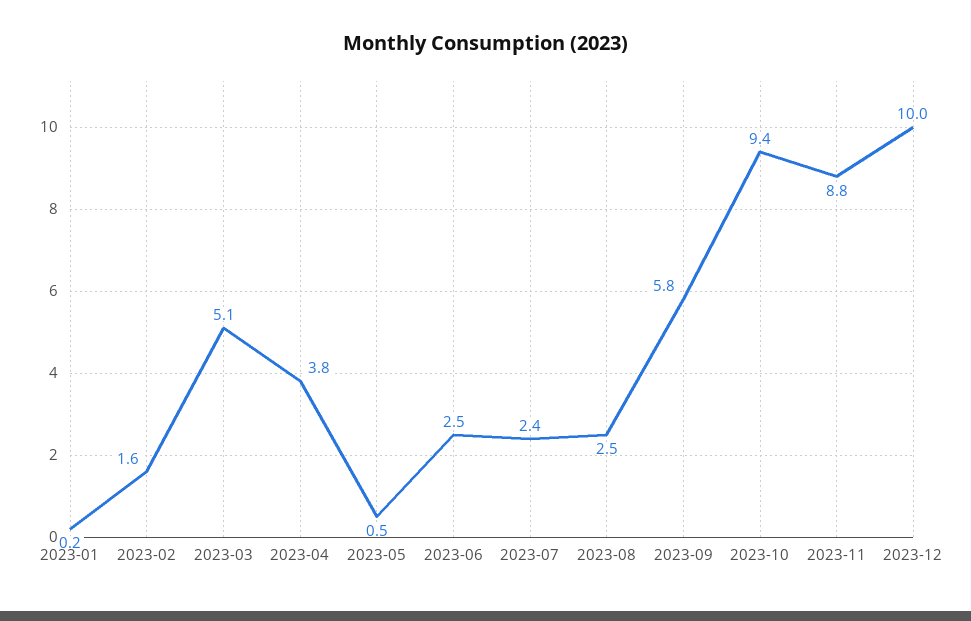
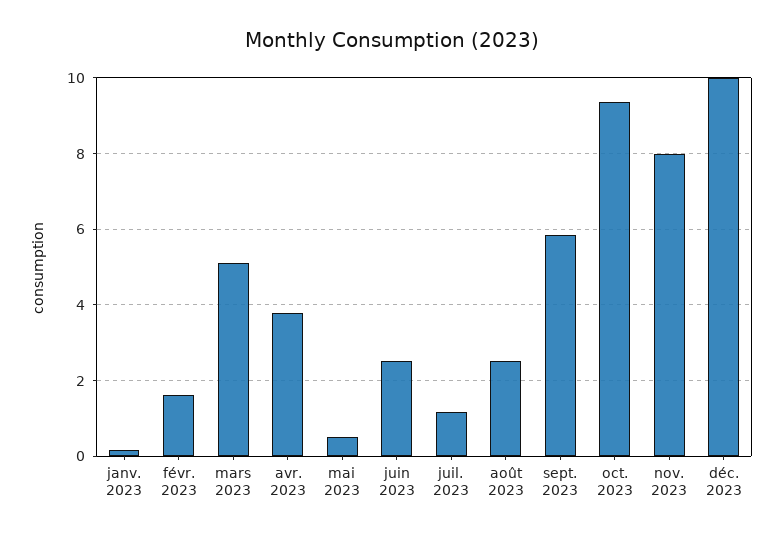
  {
    "2023-01": 0.2,
    "2023-02": 1.6,
    "2023-03": 5.1,
    "2023-04": 3.8,
    "2023-05": 0.5,
    "2023-06": 2.5,
-   "2023-07": 2.4,
+   "2023-07": 1.2,
    "2023-08": 2.5,
    "2023-09": 5.8,
    "2023-10": 9.4,
-   "2023-11": 8.8,
+   "2023-11": 8,
    "2023-12": 10
  }

